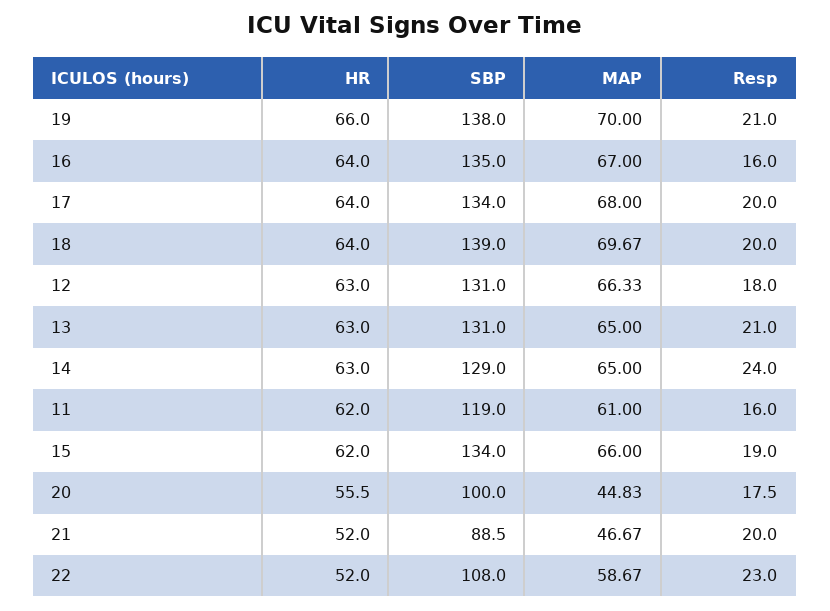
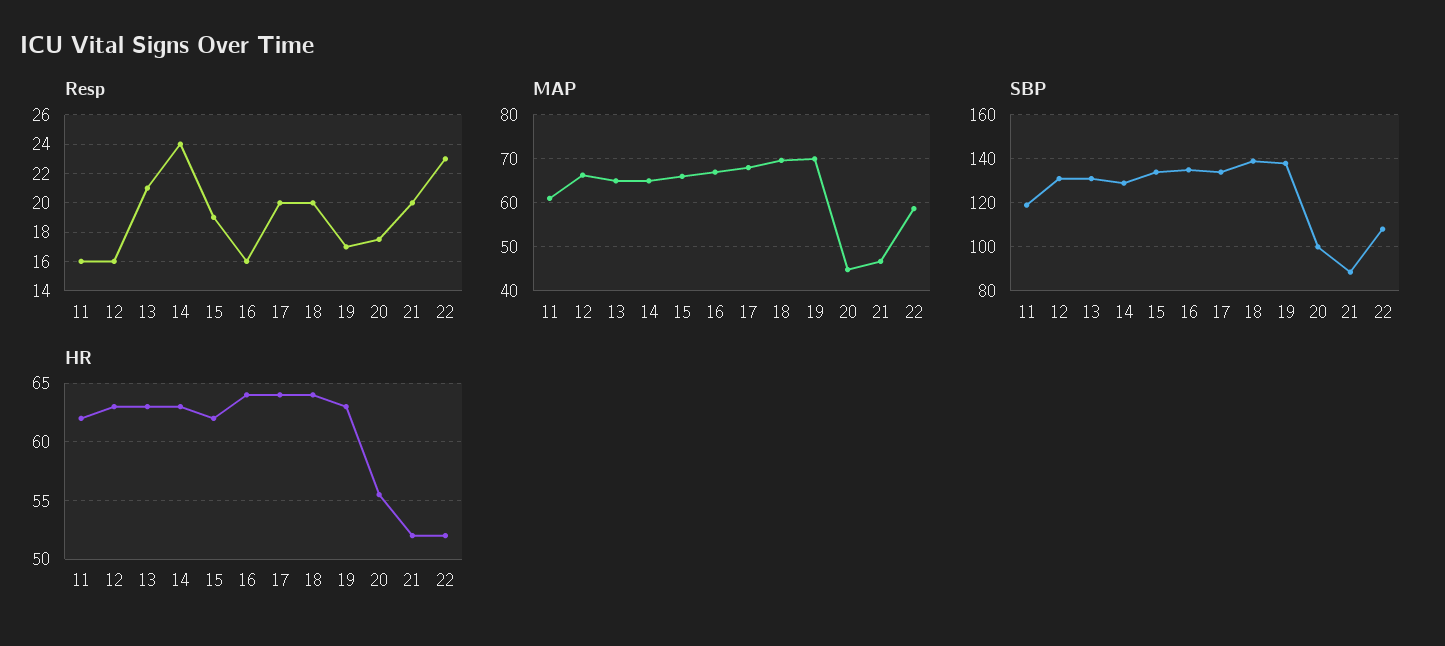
  {
    "HR": {
-     "19": 66,
+     "19": 63,
      "16": 64,
      "17": 64,
      "18": 64,
      "12": 63,
      "13": 63,
      "14": 63,
      "11": 62,
      "15": 62,
      "20": 55.5,
      "21": 52,
      "22": 52
    },
    "SBP": {
      "19": 138,
      "16": 135,
      "17": 134,
      "18": 139,
      "12": 131,
      "13": 131,
      "14": 129,
      "11": 119,
      "15": 134,
      "20": 100,
      "21": 88.5,
      "22": 108
    },
    "MAP": {
      "19": 70,
      "16": 67,
      "17": 68,
      "18": 69.67,
      "12": 66.33,
      "13": 65,
      "14": 65,
      "11": 61,
      "15": 66,
      "20": 44.83,
      "21": 46.67,
      "22": 58.67
    },
    "Resp": {
-     "19": 21,
+     "19": 17,
      "16": 16,
      "17": 20,
      "18": 20,
-     "12": 18,
+     "12": 16,
      "13": 21,
      "14": 24,
      "11": 16,
      "15": 19,
      "20": 17.5,
      "21": 20,
      "22": 23
    }
  }

